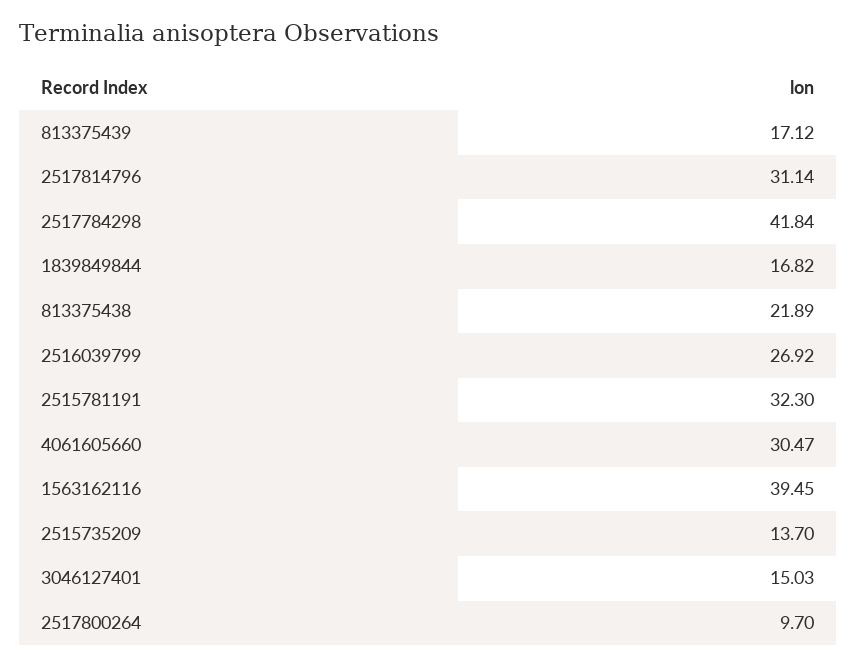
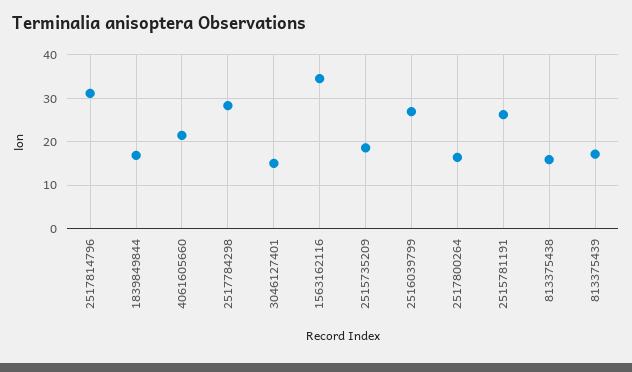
  {
    "813375439": 17.12,
    "2517814796": 31.14,
-   "2517784298": 41.84,
+   "2517784298": 28,
    "1839849844": 16.82,
-   "813375438": 21.89,
+   "813375438": 16,
    "2516039799": 26.92,
-   "2515781191": 32.3,
+   "2515781191": 26,
-   "4061605660": 30.47,
+   "4061605660": 22,
-   "1563162116": 39.45,
+   "1563162116": 34,
-   "2515735209": 13.7,
+   "2515735209": 18,
    "3046127401": 15.03,
-   "2517800264": 9.7
+   "2517800264": 16
  }

